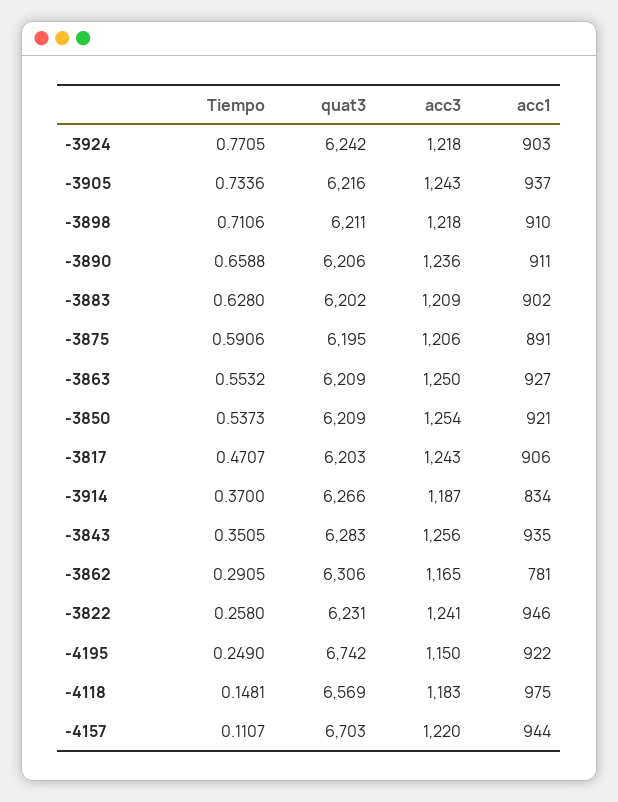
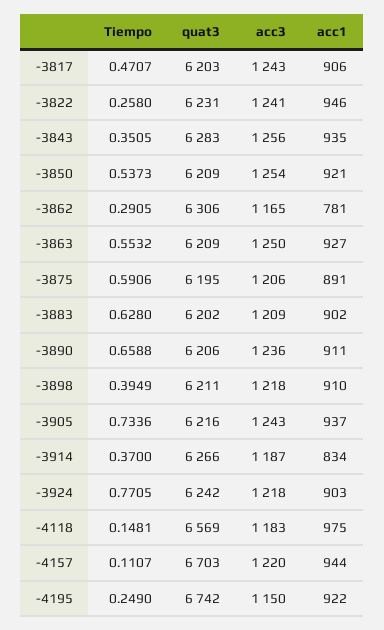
  {
    "Tiempo": {
      "-3924": 0.7705,
      "-3905": 0.7336,
-     "-3898": 0.7106,
+     "-3898": 0.3949,
      "-3890": 0.6588,
      "-3883": 0.628,
      "-3875": 0.5906,
      "-3863": 0.5532,
      "-3850": 0.5373,
      "-3817": 0.4707,
      "-3914": 0.37,
      "-3843": 0.3505,
      "-3862": 0.2905,
      "-3822": 0.258,
      "-4195": 0.249,
      "-4118": 0.1481,
      "-4157": 0.1107
    },
    "quat3": {
      "-3924": 6242,
      "-3905": 6216,
      "-3898": 6211,
      "-3890": 6206,
      "-3883": 6202,
      "-3875": 6195,
      "-3863": 6209,
      "-3850": 6209,
      "-3817": 6203,
      "-3914": 6266,
      "-3843": 6283,
      "-3862": 6306,
      "-3822": 6231,
      "-4195": 6742,
      "-4118": 6569,
      "-4157": 6703
    },
    "acc3": {
      "-3924": 1218,
      "-3905": 1243,
      "-3898": 1218,
      "-3890": 1236,
      "-3883": 1209,
      "-3875": 1206,
      "-3863": 1250,
      "-3850": 1254,
      "-3817": 1243,
      "-3914": 1187,
      "-3843": 1256,
      "-3862": 1165,
      "-3822": 1241,
      "-4195": 1150,
      "-4118": 1183,
      "-4157": 1220
    },
    "acc1": {
      "-3924": 903,
      "-3905": 937,
      "-3898": 910,
      "-3890": 911,
      "-3883": 902,
      "-3875": 891,
      "-3863": 927,
      "-3850": 921,
      "-3817": 906,
      "-3914": 834,
      "-3843": 935,
      "-3862": 781,
      "-3822": 946,
      "-4195": 922,
      "-4118": 975,
      "-4157": 944
    }
  }

